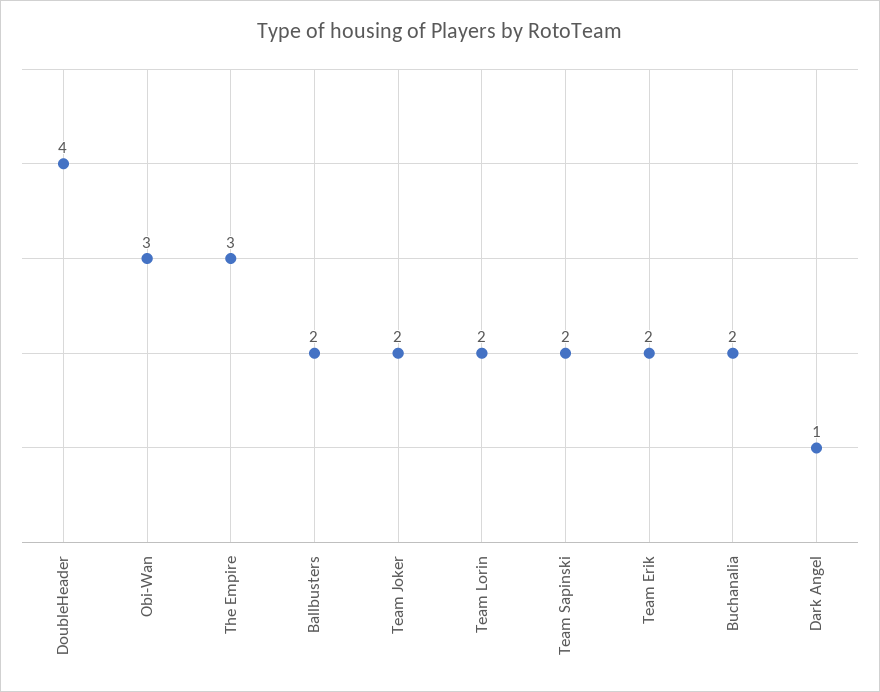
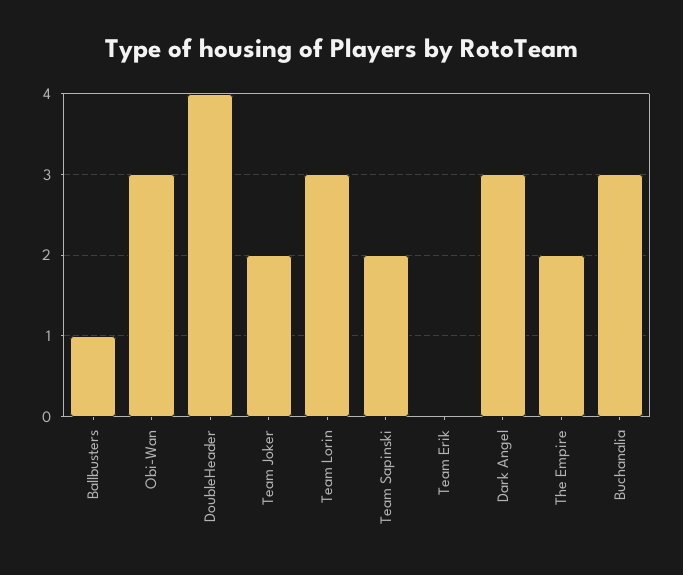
  {
    "DoubleHeader": 4,
    "Obi-Wan": 3,
-   "The Empire": 3,
+   "The Empire": 2,
-   "Ballbusters": 2,
+   "Ballbusters": 1,
    "Team Joker": 2,
-   "Team Lorin": 2,
+   "Team Lorin": 3,
    "Team Sapinski": 2,
-   "Team Erik": 2,
+   "Team Erik": 0,
-   "Buchanalia": 2,
+   "Buchanalia": 3,
-   "Dark Angel": 1
+   "Dark Angel": 3
  }

